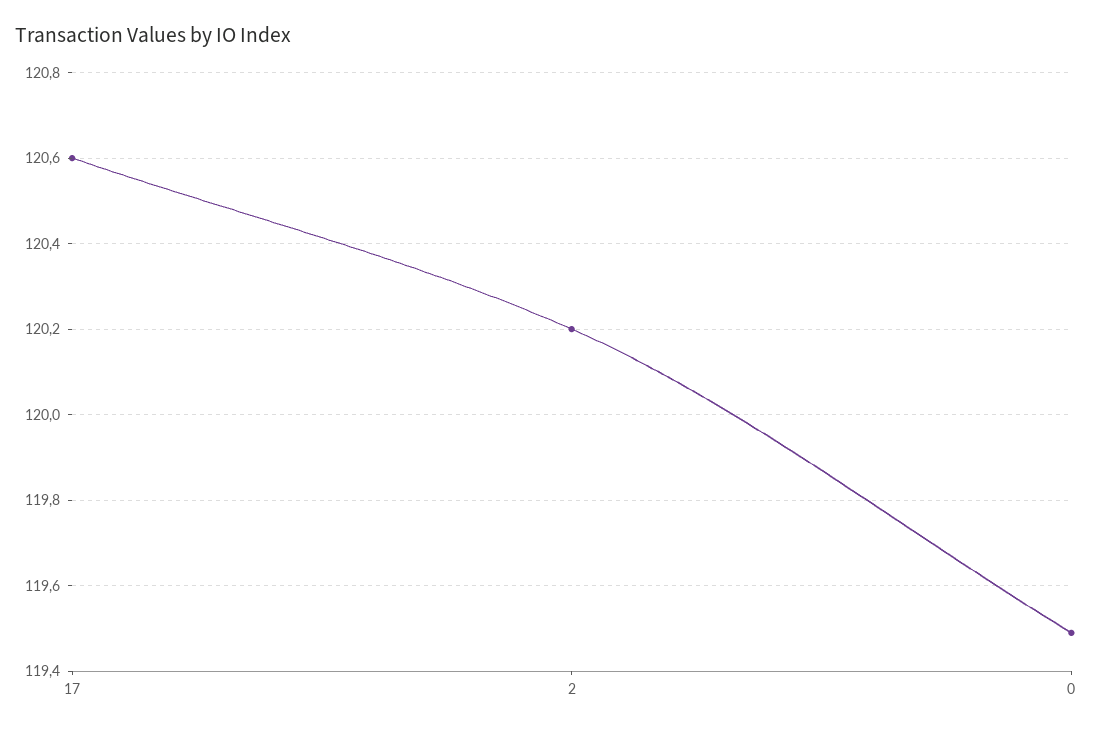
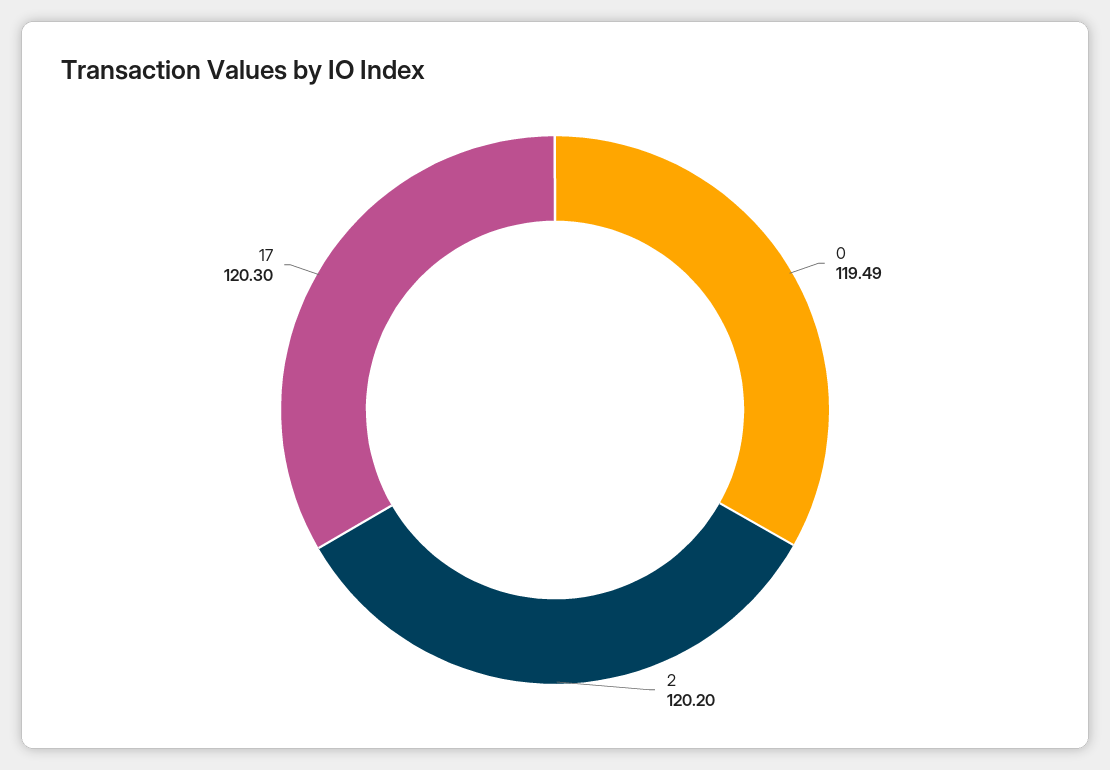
  {
-   "17": 120.6,
+   "17": 120.3,
    "2": 120.2,
    "0": 119.49
  }

